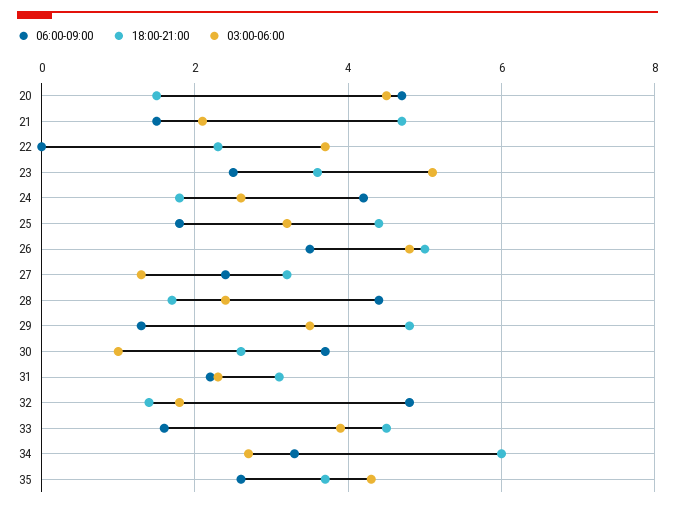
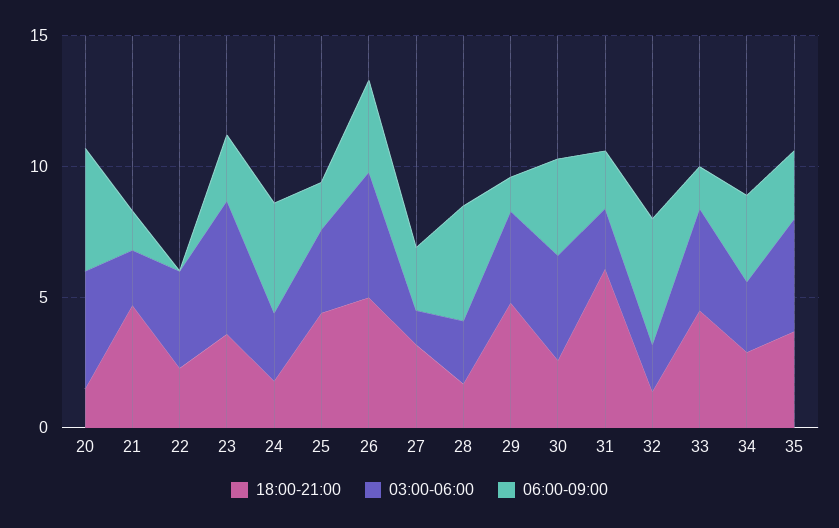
  {
    "06:00-09:00": {
      "20": 4.5,
      "21": 1.5,
      "22": 0,
      "23": 2.5,
      "24": 4,
      "25": 2,
      "26": 3.5,
      "27": 2.5,
      "28": 4.5,
      "29": 1.5,
      "30": 3.5,
      "31": 2,
      "32": 5,
      "33": 1.5,
      "34": 3.5,
      "35": 2.5
    },
    "18:00-21:00": {
      "20": 1.5,
      "21": 4.5,
      "22": 2.5,
      "23": 3.5,
      "24": 2,
      "25": 4.5,
      "26": 5,
      "27": 3,
      "28": 1.5,
      "29": 5,
      "30": 2.5,
-     "31": 3,
+     "31": 6,
      "32": 1.5,
      "33": 4.5,
-     "34": 6,
+     "34": 3,
      "35": 3.5
    },
    "03:00-06:00": {
      "20": 4.5,
      "21": 2,
      "22": 3.5,
      "23": 5,
      "24": 2.5,
      "25": 3,
      "26": 5,
      "27": 1.5,
      "28": 2.5,
      "29": 3.5,
-     "30": 1,
+     "30": 4,
      "31": 2.5,
      "32": 2,
      "33": 4,
      "34": 2.5,
      "35": 4.5
    }
  }

